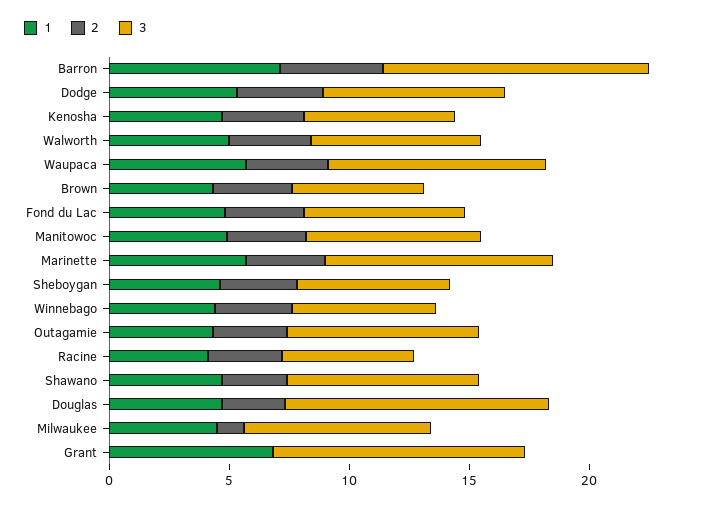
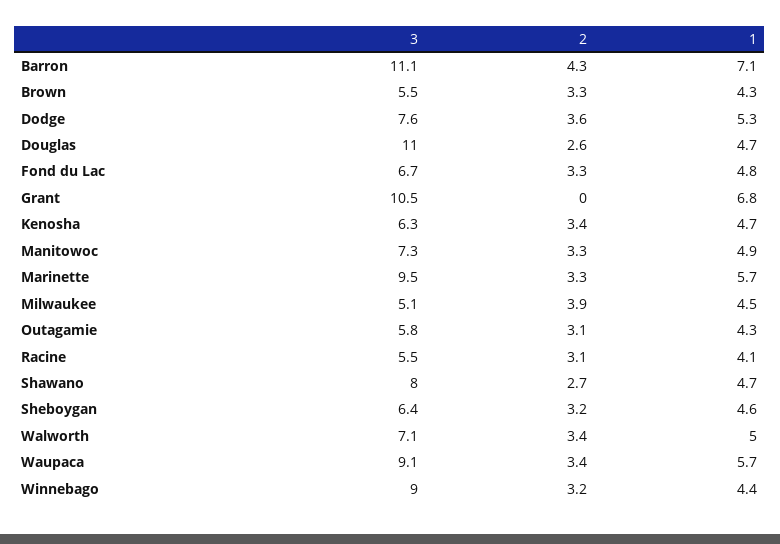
  {
    "1": {
      "Barron": 7.1,
      "Dodge": 5.3,
      "Kenosha": 4.7,
      "Walworth": 5,
      "Waupaca": 5.7,
      "Brown": 4.3,
      "Fond du Lac": 4.8,
      "Manitowoc": 4.9,
      "Marinette": 5.7,
      "Sheboygan": 4.6,
      "Winnebago": 4.4,
      "Outagamie": 4.3,
      "Racine": 4.1,
      "Shawano": 4.7,
      "Douglas": 4.7,
      "Milwaukee": 4.5,
      "Grant": 6.8
    },
    "2": {
      "Barron": 4.3,
      "Dodge": 3.6,
      "Kenosha": 3.4,
      "Walworth": 3.4,
      "Waupaca": 3.4,
      "Brown": 3.3,
      "Fond du Lac": 3.3,
      "Manitowoc": 3.3,
      "Marinette": 3.3,
      "Sheboygan": 3.2,
      "Winnebago": 3.2,
      "Outagamie": 3.1,
      "Racine": 3.1,
      "Shawano": 2.7,
      "Douglas": 2.6,
-     "Milwaukee": 1,
+     "Milwaukee": 3.9,
      "Grant": 0
    },
    "3": {
      "Barron": 11.1,
      "Dodge": 7.6,
      "Kenosha": 6.3,
      "Walworth": 7.1,
      "Waupaca": 9.1,
      "Brown": 5.5,
      "Fond du Lac": 6.7,
      "Manitowoc": 7.3,
      "Marinette": 9.5,
      "Sheboygan": 6.4,
-     "Winnebago": 6,
+     "Winnebago": 9,
-     "Outagamie": 8,
+     "Outagamie": 5.8,
      "Racine": 5.5,
      "Shawano": 8,
      "Douglas": 11,
-     "Milwaukee": 8,
+     "Milwaukee": 5.1,
      "Grant": 10.5
    }
  }

